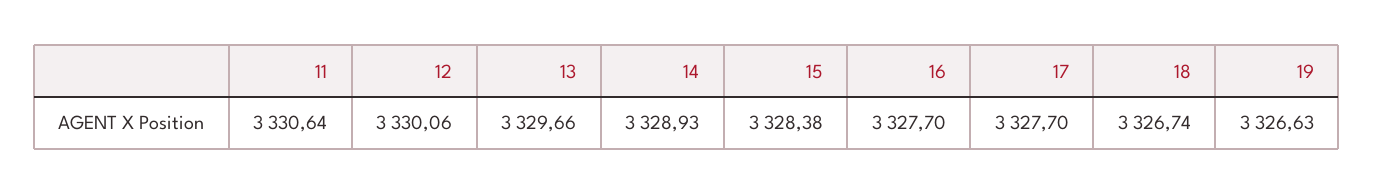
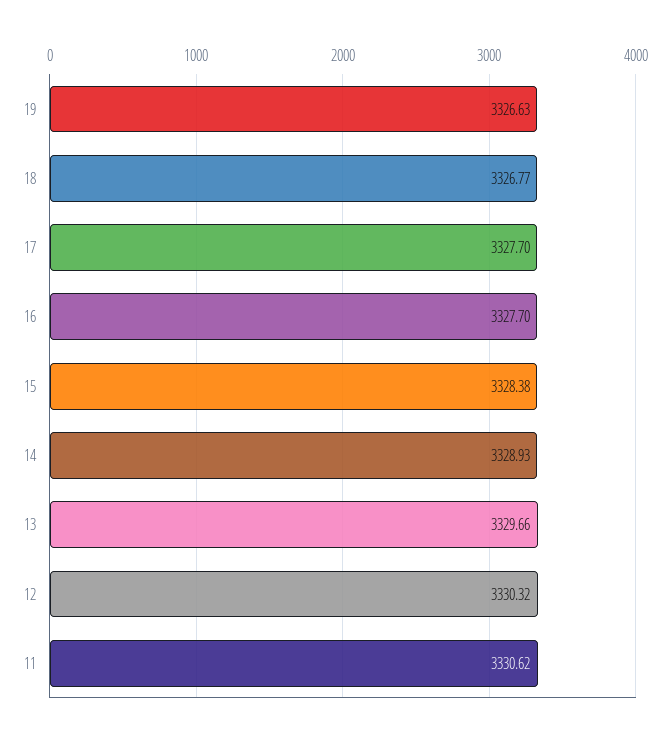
  {
-   "11": 3330.64,
+   "11": 3330.62,
-   "12": 3330.06,
+   "12": 3330.32,
    "13": 3329.66,
    "14": 3328.93,
    "15": 3328.38,
    "16": 3327.7,
    "17": 3327.7,
-   "18": 3326.74,
+   "18": 3326.77,
    "19": 3326.63
  }

